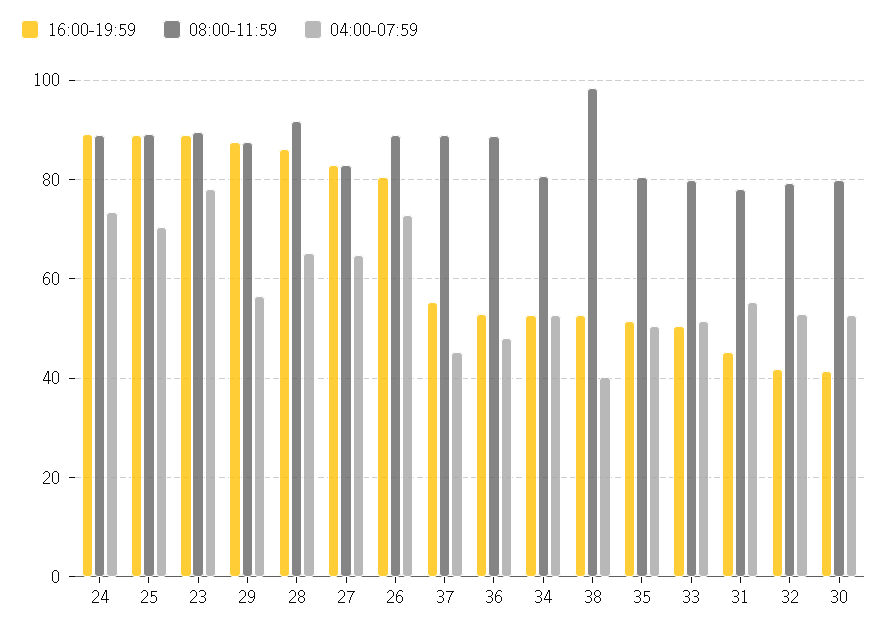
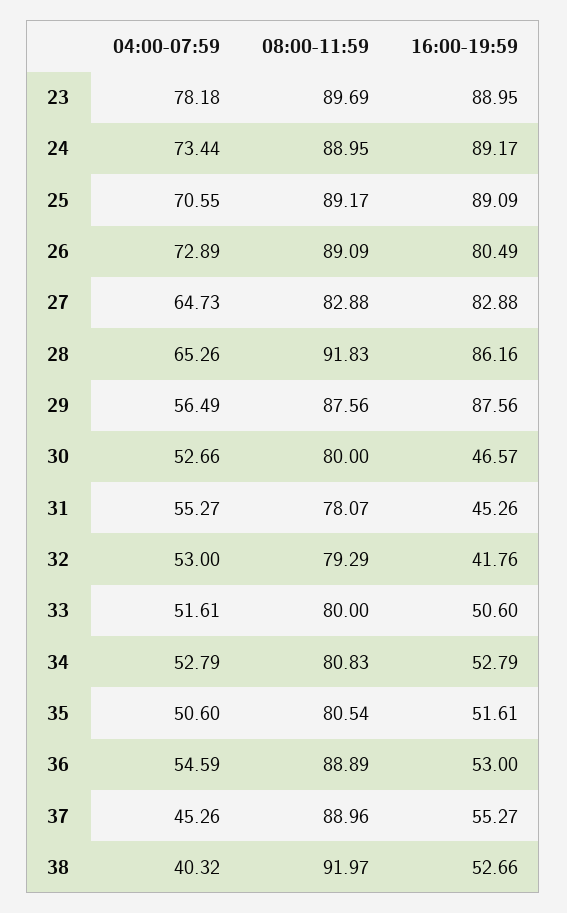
  {
    "16:00-19:59": {
      "24": 89.17,
      "25": 89.09,
      "23": 88.95,
      "29": 87.56,
      "28": 86.16,
      "27": 82.88,
      "26": 80.49,
      "37": 55.27,
      "36": 53,
      "34": 52.79,
      "38": 52.66,
      "35": 51.61,
      "33": 50.6,
      "31": 45.26,
      "32": 41.76,
-     "30": 42
+     "30": 46.57
    },
    "08:00-11:59": {
      "24": 88.95,
      "25": 89.17,
      "23": 89.69,
      "29": 87.56,
      "28": 91.83,
      "27": 82.88,
      "26": 89.09,
      "37": 88.96,
      "36": 88.89,
      "34": 80.83,
-     "38": 98,
+     "38": 91.97,
      "35": 80.54,
      "33": 80,
      "31": 78.07,
      "32": 79.29,
      "30": 80
    },
    "04:00-07:59": {
      "24": 73.44,
      "25": 70.55,
      "23": 78.18,
      "29": 56.49,
      "28": 65.26,
      "27": 64.73,
      "26": 72.89,
      "37": 45.26,
-     "36": 48,
+     "36": 54.59,
      "34": 52.79,
      "38": 40.32,
      "35": 50.6,
      "33": 51.61,
      "31": 55.27,
      "32": 53,
      "30": 52.66
    }
  }

